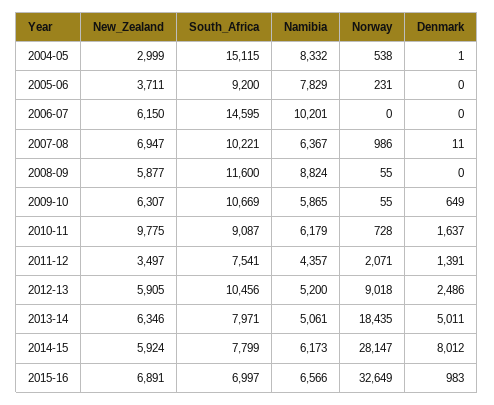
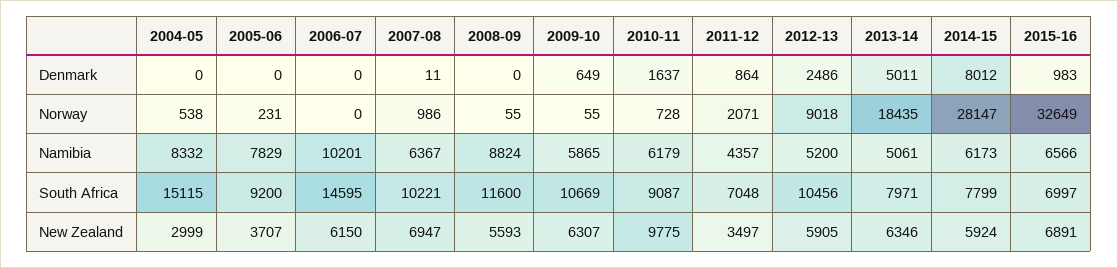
  {
    "New_Zealand": {
      "2004-05": 2999,
-     "2005-06": 3711,
+     "2005-06": 3707,
      "2006-07": 6150,
      "2007-08": 6947,
-     "2008-09": 5877,
+     "2008-09": 5593,
      "2009-10": 6307,
      "2010-11": 9775,
      "2011-12": 3497,
      "2012-13": 5905,
      "2013-14": 6346,
      "2014-15": 5924,
      "2015-16": 6891
    },
    "South_Africa": {
      "2004-05": 15115,
      "2005-06": 9200,
      "2006-07": 14595,
      "2007-08": 10221,
      "2008-09": 11600,
      "2009-10": 10669,
      "2010-11": 9087,
-     "2011-12": 7541,
+     "2011-12": 7048,
      "2012-13": 10456,
      "2013-14": 7971,
      "2014-15": 7799,
      "2015-16": 6997
    },
    "Namibia": {
      "2004-05": 8332,
      "2005-06": 7829,
      "2006-07": 10201,
      "2007-08": 6367,
      "2008-09": 8824,
      "2009-10": 5865,
      "2010-11": 6179,
      "2011-12": 4357,
      "2012-13": 5200,
      "2013-14": 5061,
      "2014-15": 6173,
      "2015-16": 6566
    },
    "Norway": {
      "2004-05": 538,
      "2005-06": 231,
      "2006-07": 0,
      "2007-08": 986,
      "2008-09": 55,
      "2009-10": 55,
      "2010-11": 728,
      "2011-12": 2071,
      "2012-13": 9018,
      "2013-14": 18435,
      "2014-15": 28147,
      "2015-16": 32649
    },
    "Denmark": {
-     "2004-05": 1,
+     "2004-05": 0,
      "2005-06": 0,
      "2006-07": 0,
      "2007-08": 11,
      "2008-09": 0,
      "2009-10": 649,
      "2010-11": 1637,
-     "2011-12": 1391,
+     "2011-12": 864,
      "2012-13": 2486,
      "2013-14": 5011,
      "2014-15": 8012,
      "2015-16": 983
    }
  }

